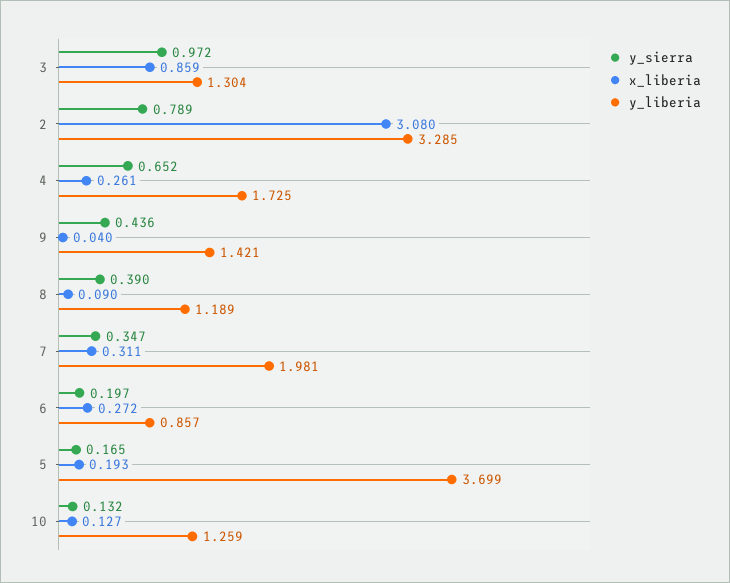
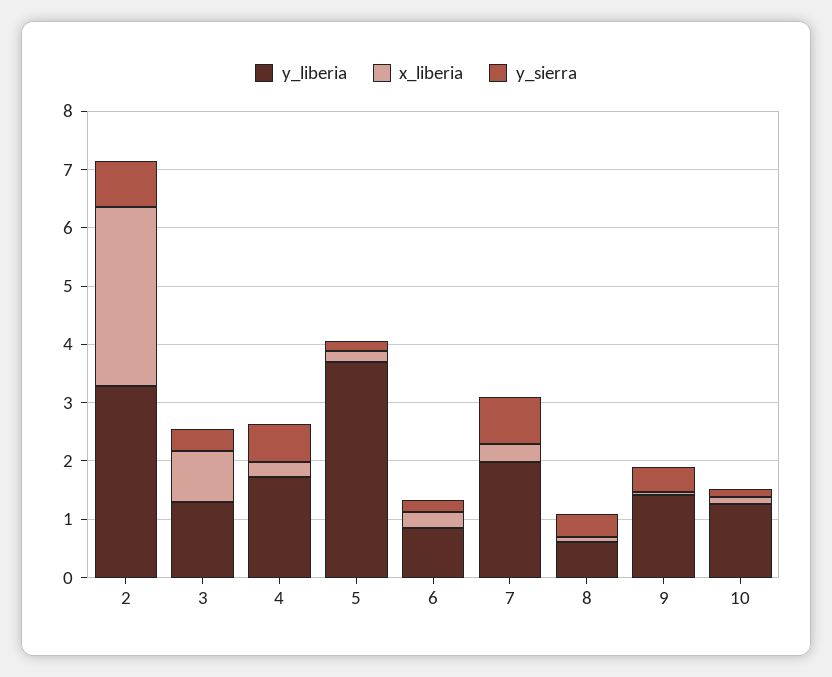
  {
    "y_sierra": {
-     "3": 0.972,
+     "3": 0.4,
      "2": 0.789,
      "4": 0.652,
      "9": 0.436,
      "8": 0.39,
-     "7": 0.347,
+     "7": 0.8,
      "6": 0.197,
      "5": 0.165,
      "10": 0.132
    },
    "x_liberia": {
      "3": 0.859,
      "2": 3.08,
      "4": 0.261,
      "9": 0.04,
      "8": 0.09,
      "7": 0.311,
      "6": 0.272,
      "5": 0.193,
      "10": 0.127
    },
    "y_liberia": {
      "3": 1.304,
      "2": 3.285,
      "4": 1.725,
      "9": 1.421,
-     "8": 1.189,
+     "8": 0.6,
      "7": 1.981,
      "6": 0.857,
      "5": 3.699,
      "10": 1.259
    }
  }

